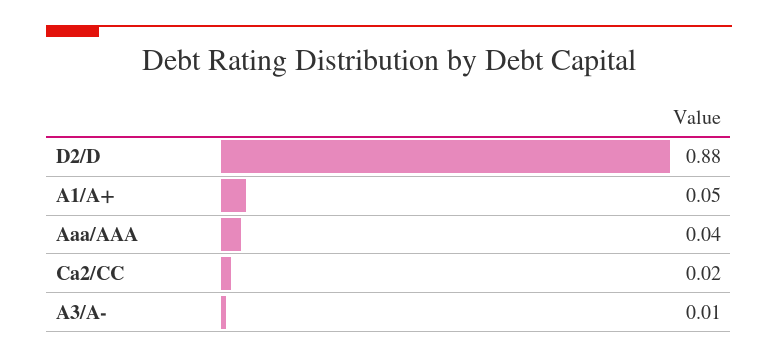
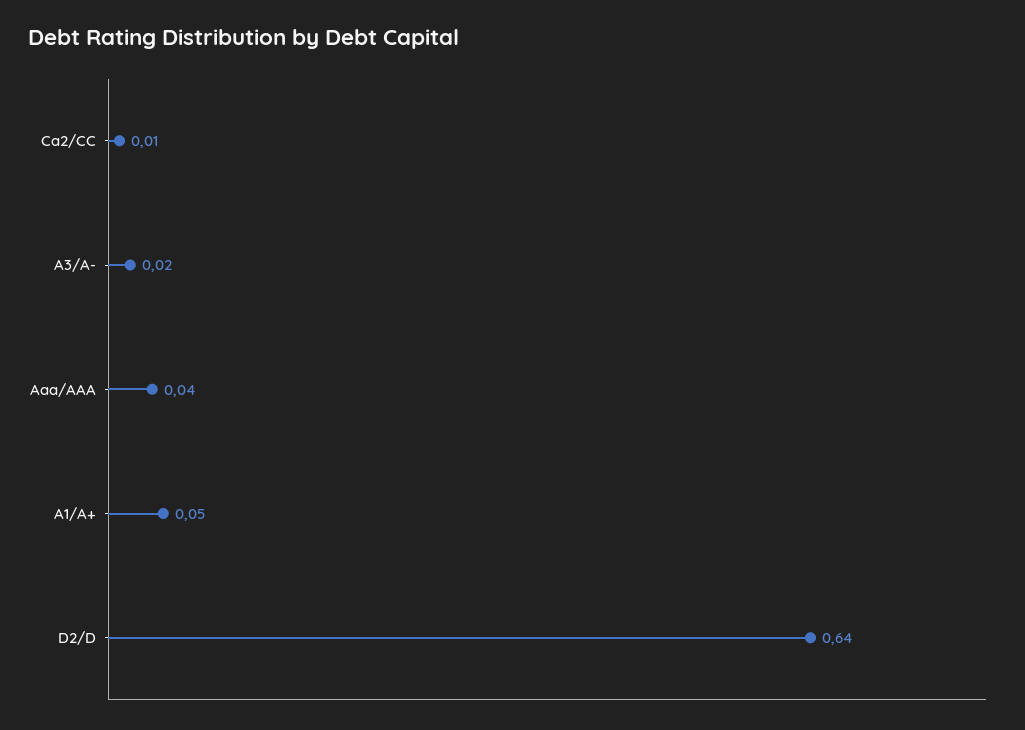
  {
-   "D2/D": 0.88,
+   "D2/D": 0.64,
    "A1/A+": 0.05,
    "Aaa/AAA": 0.04,
-   "Ca2/CC": 0.02,
+   "Ca2/CC": 0.01,
-   "A3/A-": 0.01
+   "A3/A-": 0.02
  }

